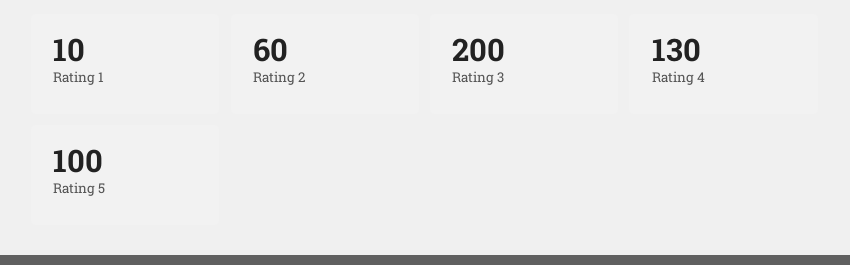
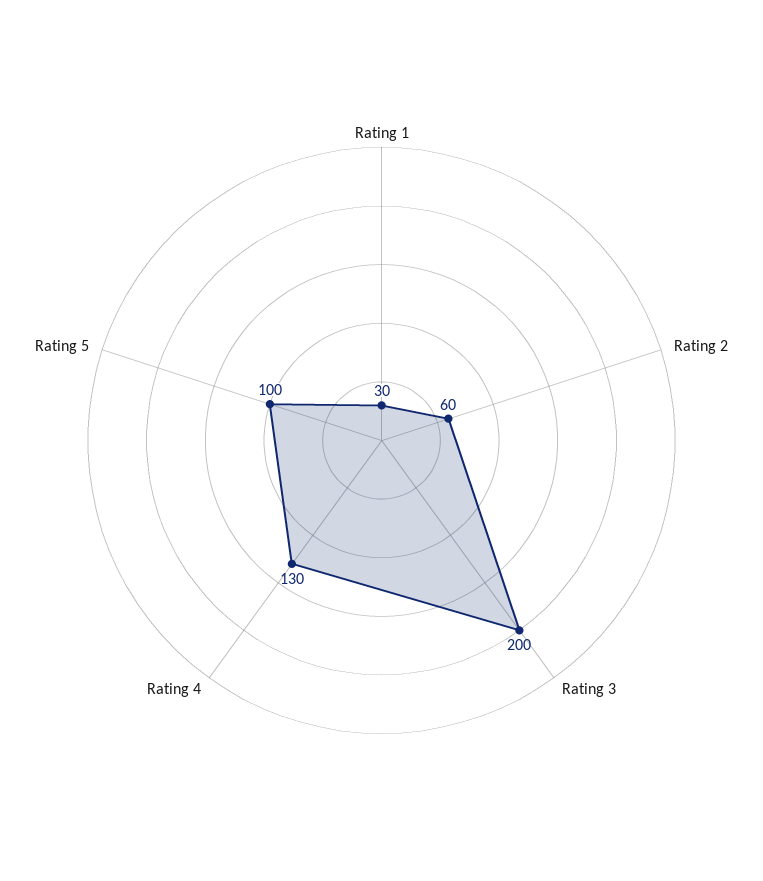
  {
-   "Rating 1": 10,
+   "Rating 1": 30,
    "Rating 2": 60,
    "Rating 3": 200,
    "Rating 4": 130,
    "Rating 5": 100
  }

